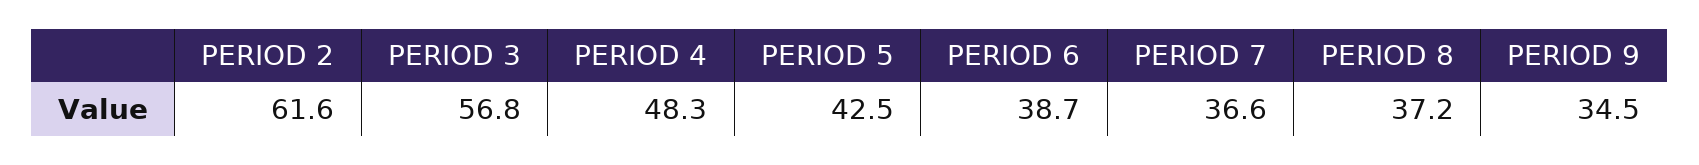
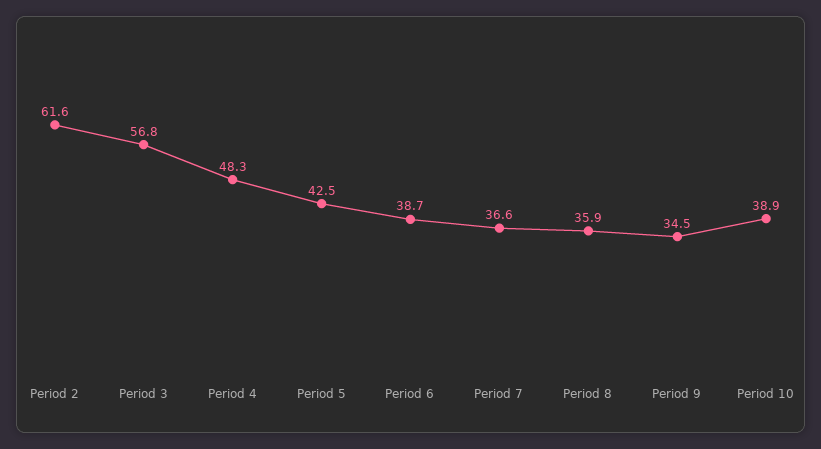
  {
    "PERIOD 2": 61.6,
    "PERIOD 3": 56.8,
    "PERIOD 4": 48.3,
    "PERIOD 5": 42.5,
    "PERIOD 6": 38.7,
    "PERIOD 7": 36.6,
-   "PERIOD 8": 37.2,
+   "PERIOD 8": 35.9,
-   "PERIOD 9": 34.5
+   "PERIOD 9": 34.5,
+   "Period 10": 38.9
  }

